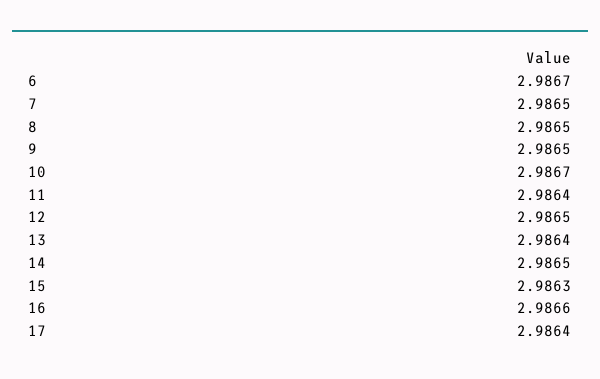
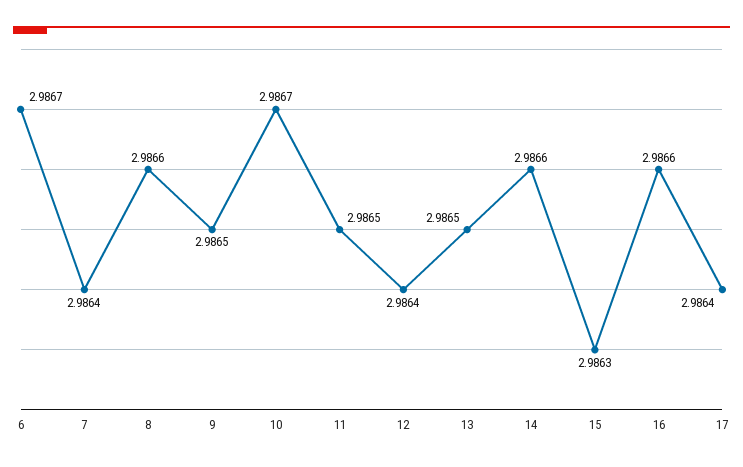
  {
    "6": 2.9867,
-   "7": 2.9865,
+   "7": 2.9864,
-   "8": 2.9865,
+   "8": 2.9866,
    "9": 2.9865,
    "10": 2.9867,
-   "11": 2.9864,
+   "11": 2.9865,
-   "12": 2.9865,
+   "12": 2.9864,
-   "13": 2.9864,
+   "13": 2.9865,
-   "14": 2.9865,
+   "14": 2.9866,
    "15": 2.9863,
    "16": 2.9866,
    "17": 2.9864
  }

